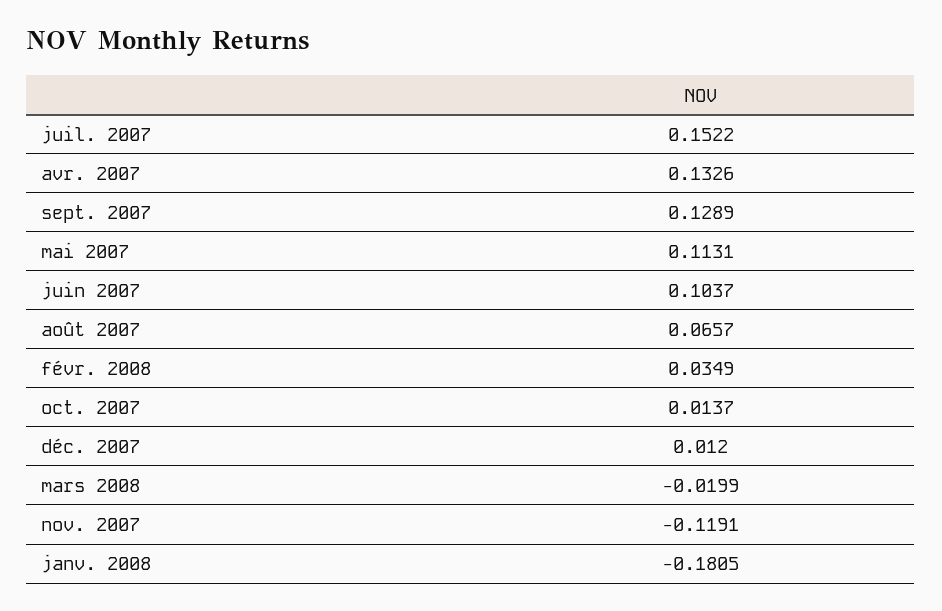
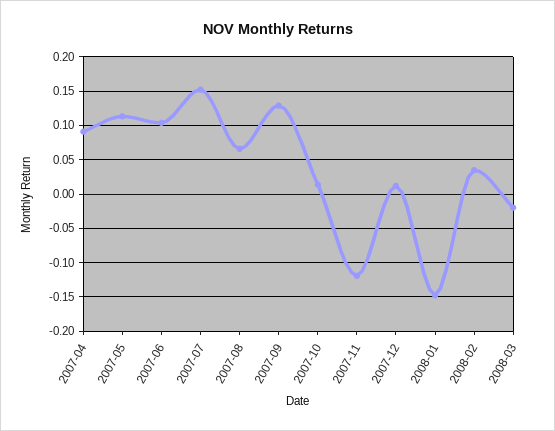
  {
    "juil. 2007": 0.1522,
-   "avr. 2007": 0.1326,
+   "avr. 2007": 0.09,
    "sept. 2007": 0.1289,
    "mai 2007": 0.1131,
    "juin 2007": 0.1037,
    "août 2007": 0.0657,
    "févr. 2008": 0.0349,
    "oct. 2007": 0.0137,
    "déc. 2007": 0.012,
    "mars 2008": -0.0199,
    "nov. 2007": -0.1191,
-   "janv. 2008": -0.1805
+   "janv. 2008": -0.15
  }

